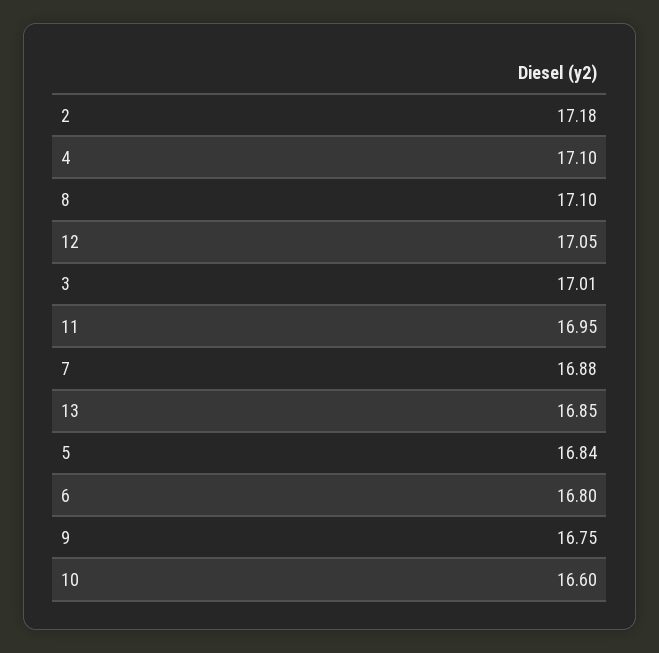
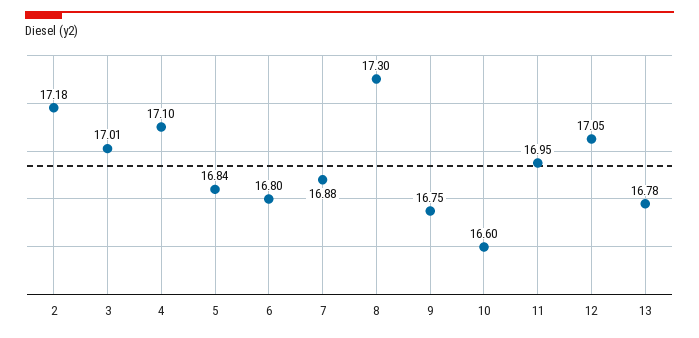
  {
    "2": 17.18,
    "4": 17.1,
-   "8": 17.1,
+   "8": 17.3,
    "12": 17.05,
    "3": 17.01,
    "11": 16.95,
    "7": 16.88,
-   "13": 16.85,
+   "13": 16.78,
    "5": 16.84,
    "6": 16.8,
    "9": 16.75,
    "10": 16.6
  }

